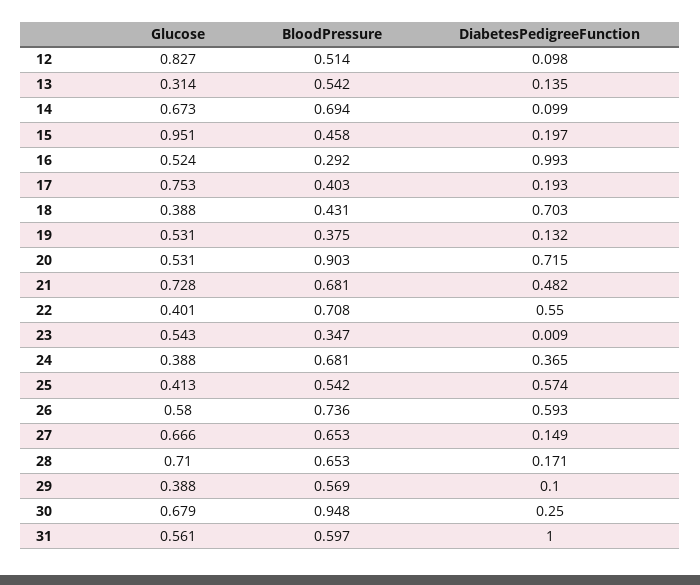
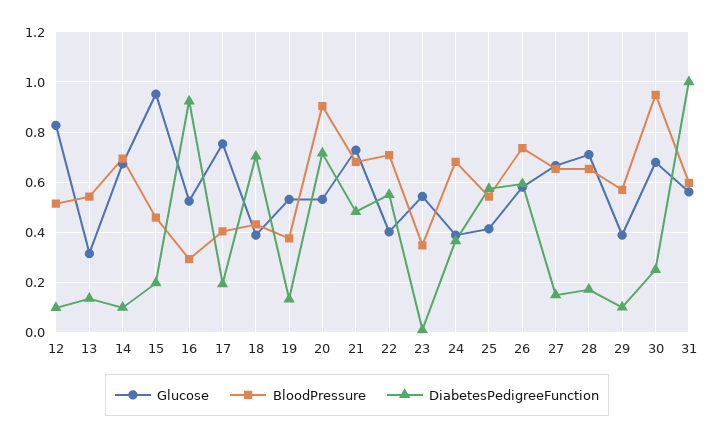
  {
    "Glucose": {
      "12": 0.827,
      "13": 0.314,
      "14": 0.673,
      "15": 0.951,
      "16": 0.524,
      "17": 0.753,
      "18": 0.388,
      "19": 0.531,
      "20": 0.531,
      "21": 0.728,
      "22": 0.401,
      "23": 0.543,
      "24": 0.388,
      "25": 0.413,
      "26": 0.58,
      "27": 0.666,
      "28": 0.71,
      "29": 0.388,
      "30": 0.679,
      "31": 0.561
    },
    "BloodPressure": {
      "12": 0.514,
      "13": 0.542,
      "14": 0.694,
      "15": 0.458,
      "16": 0.292,
      "17": 0.403,
      "18": 0.431,
      "19": 0.375,
      "20": 0.903,
      "21": 0.681,
      "22": 0.708,
      "23": 0.347,
      "24": 0.681,
      "25": 0.542,
      "26": 0.736,
      "27": 0.653,
      "28": 0.653,
      "29": 0.569,
      "30": 0.948,
      "31": 0.597
    },
    "DiabetesPedigreeFunction": {
      "12": 0.098,
      "13": 0.135,
      "14": 0.099,
      "15": 0.197,
-     "16": 0.993,
+     "16": 0.925,
      "17": 0.193,
      "18": 0.703,
      "19": 0.132,
      "20": 0.715,
      "21": 0.482,
      "22": 0.55,
      "23": 0.009,
      "24": 0.365,
      "25": 0.574,
      "26": 0.593,
      "27": 0.149,
      "28": 0.171,
      "29": 0.1,
      "30": 0.25,
      "31": 1
    }
  }

